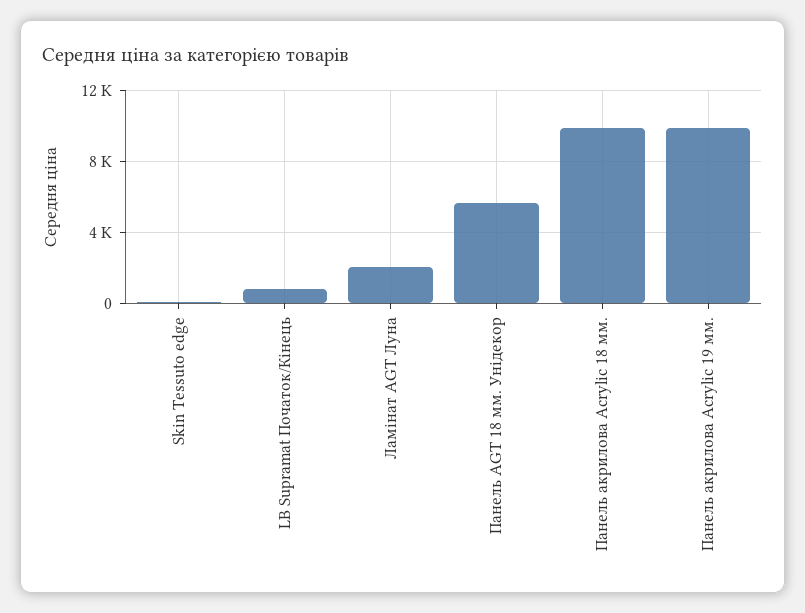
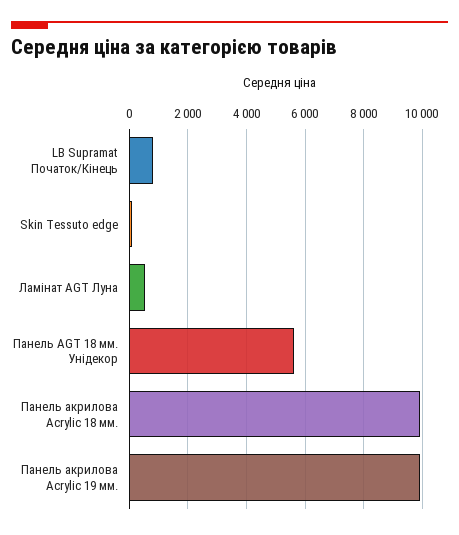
  {
    "Skin Tessuto edge": 0,
    "LB Supramat Початок/Кінець": 750,
-   "Ламінат AGT Луна": 2000,
+   "Ламінат AGT Луна": 500,
    "Панель AGT 18 мм. Унідекор": 5750,
    "Панель акрилова Acrylic 18 мм.": 10000,
    "Панель акрилова Acrylic 19 мм.": 10000
  }

